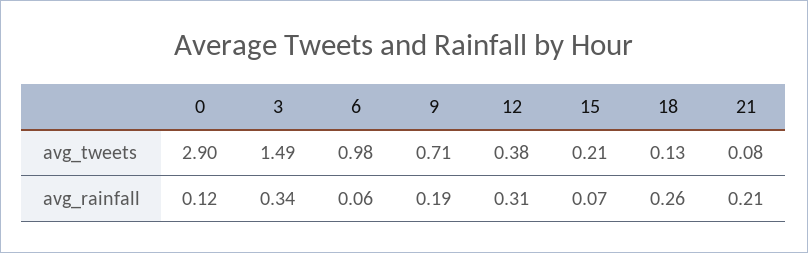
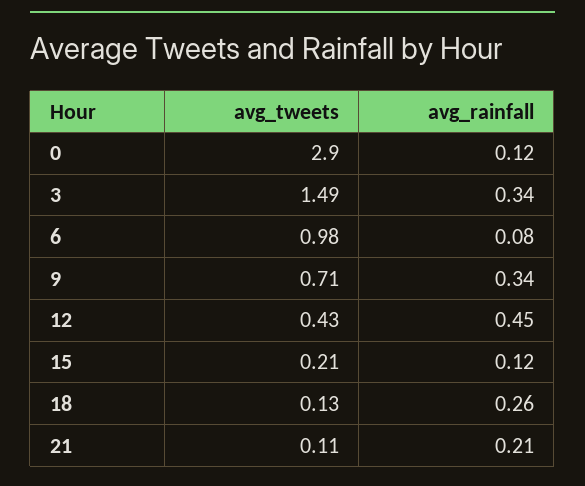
  {
    "0": {
      "avg_tweets": 2.9,
      "avg_rainfall": 0.12
    },
    "3": {
      "avg_tweets": 1.49,
      "avg_rainfall": 0.34
    },
    "6": {
      "avg_tweets": 0.98,
-     "avg_rainfall": 0.06
+     "avg_rainfall": 0.08
    },
    "9": {
      "avg_tweets": 0.71,
-     "avg_rainfall": 0.19
+     "avg_rainfall": 0.34
    },
    "12": {
-     "avg_tweets": 0.38,
+     "avg_tweets": 0.43,
-     "avg_rainfall": 0.31
+     "avg_rainfall": 0.45
    },
    "15": {
      "avg_tweets": 0.21,
-     "avg_rainfall": 0.07
+     "avg_rainfall": 0.12
    },
    "18": {
      "avg_tweets": 0.13,
      "avg_rainfall": 0.26
    },
    "21": {
-     "avg_tweets": 0.08,
+     "avg_tweets": 0.11,
      "avg_rainfall": 0.21
    }
  }

